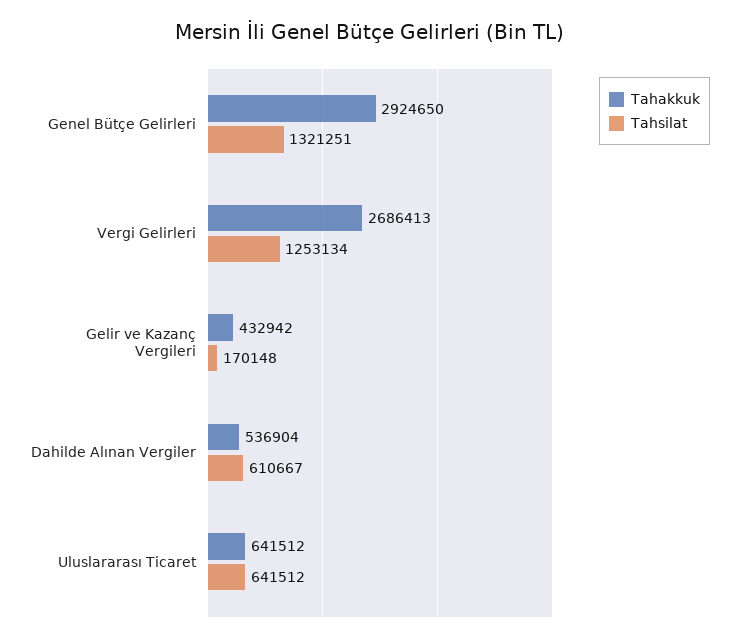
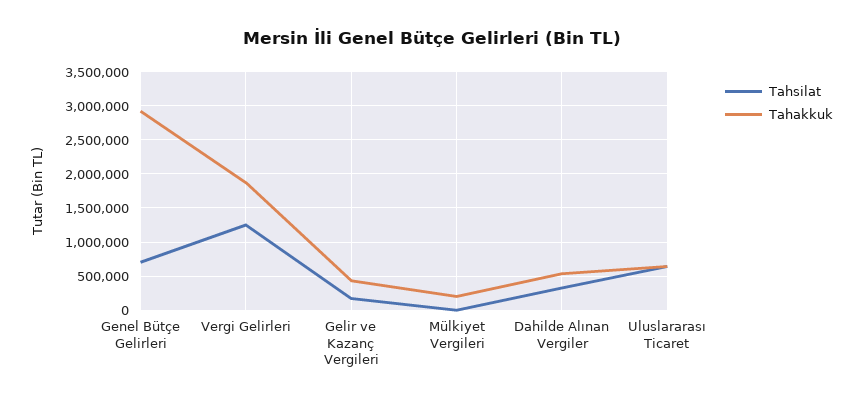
  {
    "Tahakkuk": {
      "Genel Bütçe Gelirleri": 2924650,
-     "Vergi Gelirleri": 2686413,
+     "Vergi Gelirleri": 1900000,
      "Gelir ve Kazanç Vergileri": 432942,
      "Dahilde Alınan Vergiler": 536904,
-     "Uluslararası Ticaret": 641512
+     "Uluslararası Ticaret": 641512,
+     "Mülkiyet Vergileri": 200000
    },
    "Tahsilat": {
-     "Genel Bütçe Gelirleri": 1321251,
+     "Genel Bütçe Gelirleri": 700000,
      "Vergi Gelirleri": 1253134,
      "Gelir ve Kazanç Vergileri": 170148,
-     "Dahilde Alınan Vergiler": 610667,
+     "Dahilde Alınan Vergiler": 300000,
-     "Uluslararası Ticaret": 641512
+     "Uluslararası Ticaret": 641512,
+     "Mülkiyet Vergileri": 0
    }
  }

